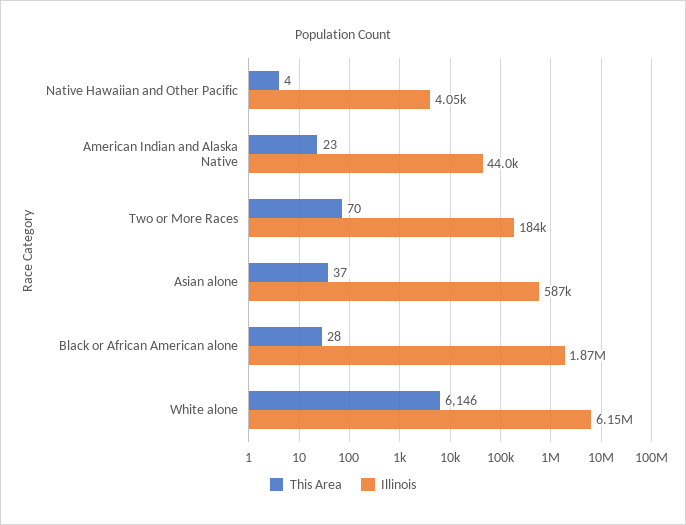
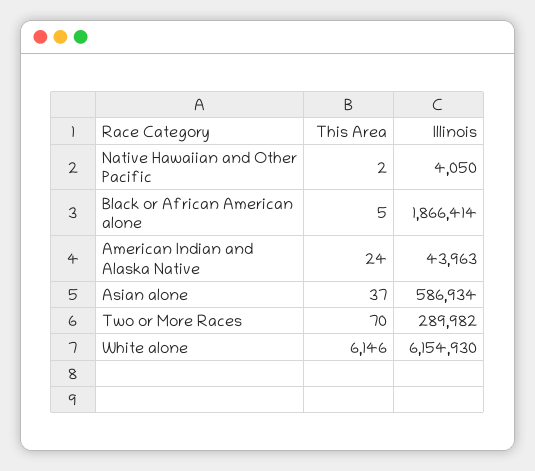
  {
    "This Area": {
-     "Native Hawaiian and Other Pacific": 4,
+     "Native Hawaiian and Other Pacific": 2,
-     "American Indian and Alaska Native": 23,
+     "American Indian and Alaska Native": 24,
      "Two or More Races": 70,
      "Asian alone": 37,
-     "Black or African American alone": 28,
+     "Black or African American alone": 5,
      "White alone": 6146
    },
    "Illinois": {
      "Native Hawaiian and Other Pacific": 4050,
      "American Indian and Alaska Native": 43963,
-     "Two or More Races": 184000,
+     "Two or More Races": 289982,
      "Asian alone": 586934,
      "Black or African American alone": 1866414,
      "White alone": 6154930
    }
  }

